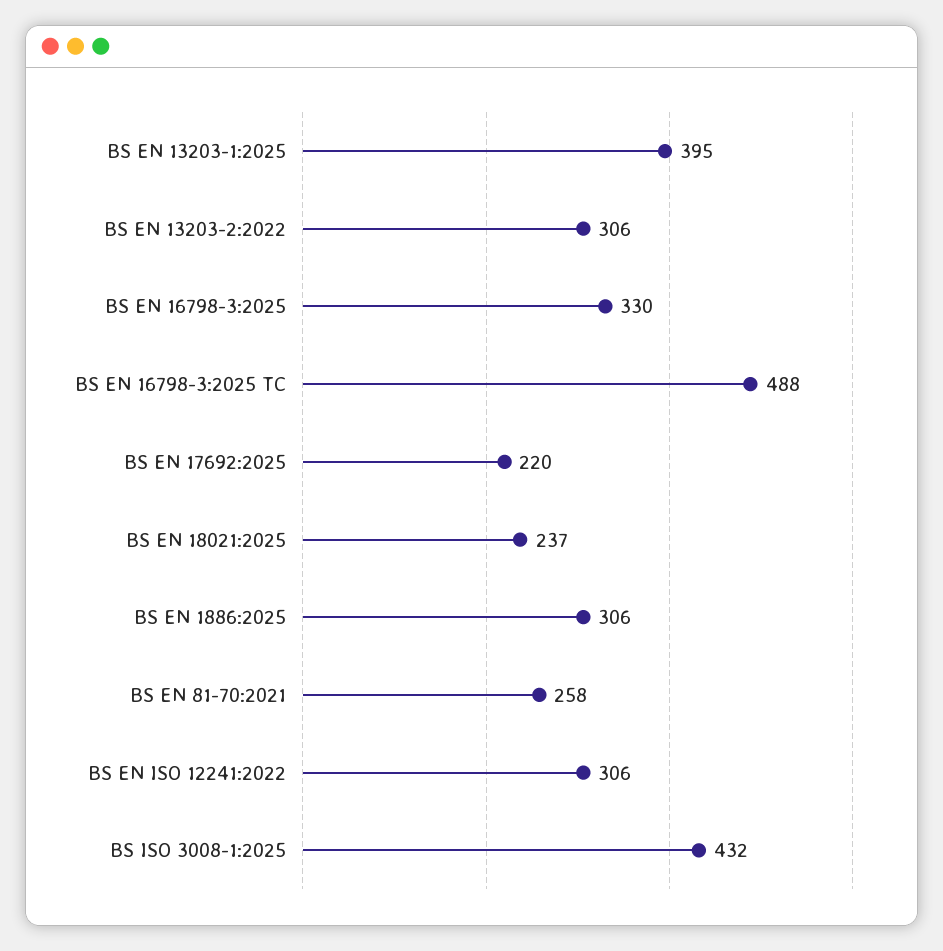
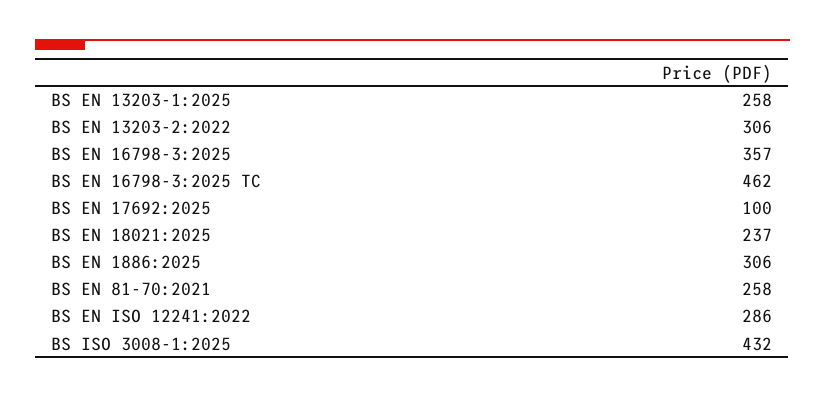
  {
-   "BS EN 13203-1:2025": 395,
+   "BS EN 13203-1:2025": 258,
    "BS EN 13203-2:2022": 306,
-   "BS EN 16798-3:2025": 330,
+   "BS EN 16798-3:2025": 357,
-   "BS EN 16798-3:2025 TC": 488,
+   "BS EN 16798-3:2025 TC": 462,
-   "BS EN 17692:2025": 220,
+   "BS EN 17692:2025": 100,
    "BS EN 18021:2025": 237,
    "BS EN 1886:2025": 306,
    "BS EN 81-70:2021": 258,
-   "BS EN ISO 12241:2022": 306,
+   "BS EN ISO 12241:2022": 286,
    "BS ISO 3008-1:2025": 432
  }

